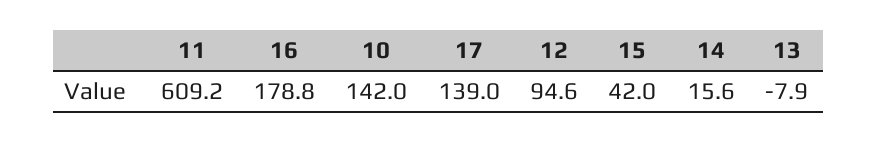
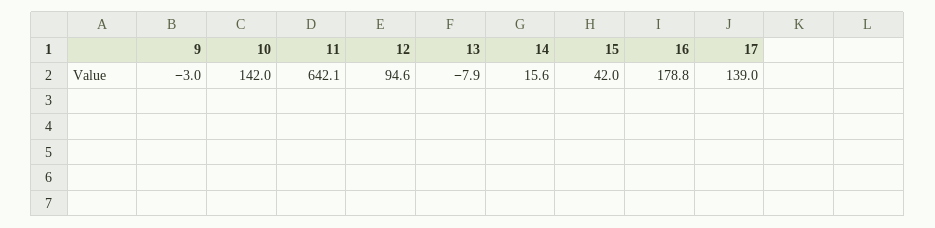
  {
-   "11": 609.2,
+   "11": 642.1,
    "16": 178.8,
    "10": 142,
    "17": 139,
    "12": 94.6,
    "15": 42,
    "14": 15.6,
-   "13": -7.9
+   "13": -7.9,
+   "9": -3
  }

